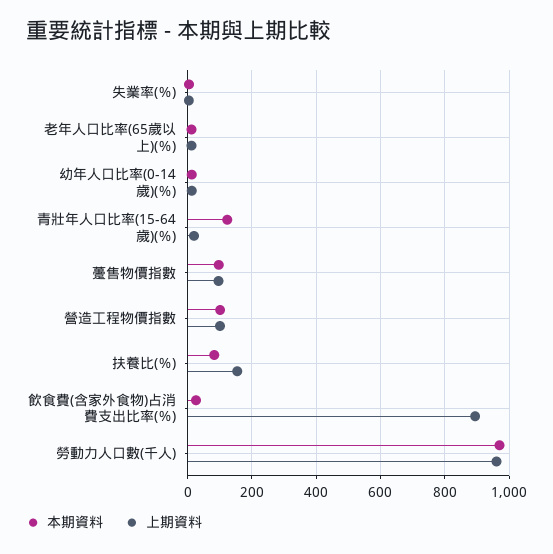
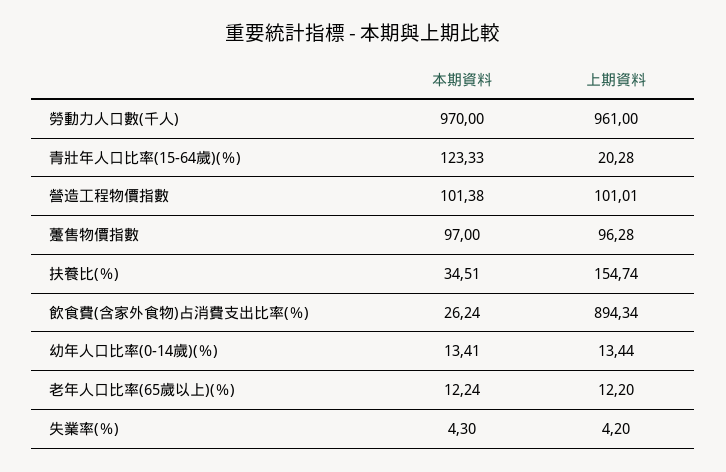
  {
    "本期資料": {
      "失業率(％)": 4.3,
      "老年人口比率(65歲以上)(％)": 12.24,
      "幼年人口比率(0-14歲)(％)": 13.41,
      "青壯年人口比率(15-64歲)(％)": 123.33,
      "躉售物價指數": 97,
      "營造工程物價指數": 101.38,
-     "扶養比(％)": 80,
+     "扶養比(％)": 34.51,
      "飲食費(含家外食物)占消費支出比率(％)": 26.24,
      "勞動力人口數(千人)": 970
    },
    "上期資料": {
      "失業率(％)": 4.2,
      "老年人口比率(65歲以上)(％)": 12.2,
      "幼年人口比率(0-14歲)(％)": 13.44,
      "青壯年人口比率(15-64歲)(％)": 20.28,
      "躉售物價指數": 96.28,
      "營造工程物價指數": 101.01,
      "扶養比(％)": 154.74,
      "飲食費(含家外食物)占消費支出比率(％)": 894.34,
      "勞動力人口數(千人)": 961
    }
  }

